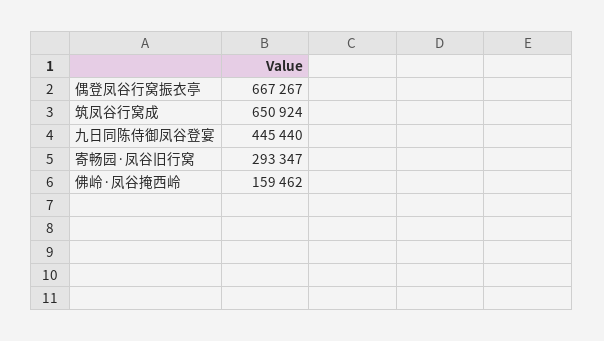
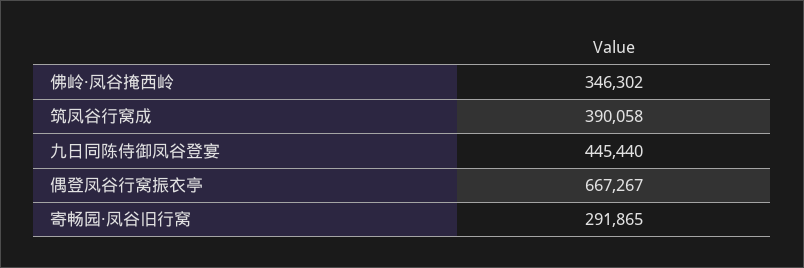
  {
    "偶登凤谷行窝振衣亭": 667267,
-   "筑凤谷行窝成": 650924,
+   "筑凤谷行窝成": 390058,
    "九日同陈侍御凤谷登宴": 445440,
-   "寄畅园·凤谷旧行窝": 293347,
+   "寄畅园·凤谷旧行窝": 291865,
-   "佛岭·凤谷掩西岭": 159462
+   "佛岭·凤谷掩西岭": 346302
  }

